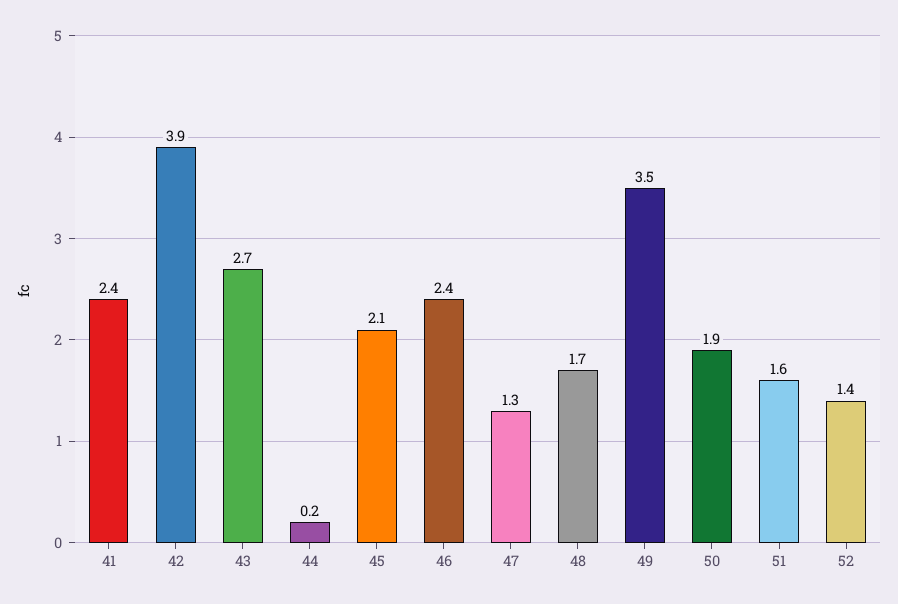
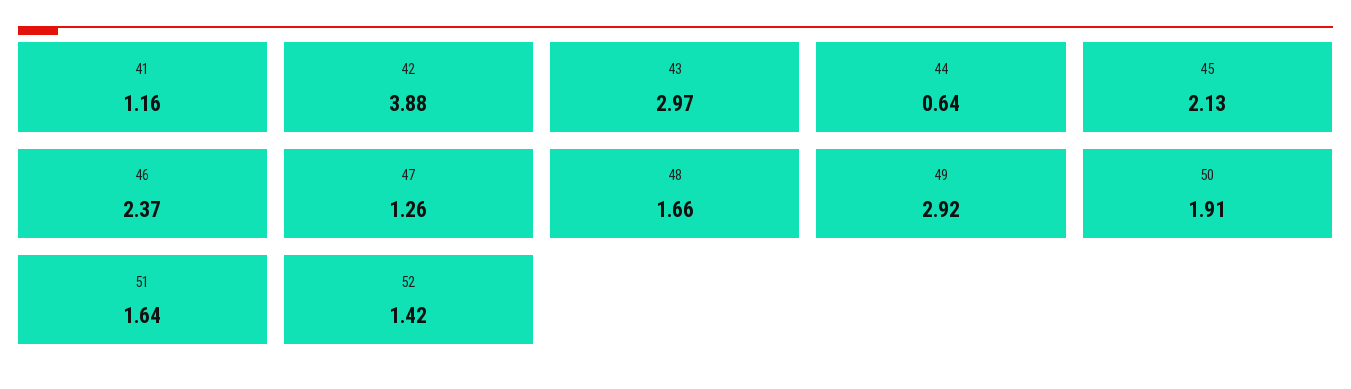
  {
-   "41": 2.4,
+   "41": 1.16,
    "42": 3.88,
-   "43": 2.7,
+   "43": 2.97,
-   "44": 0.2,
+   "44": 0.64,
    "45": 2.13,
    "46": 2.37,
    "47": 1.26,
    "48": 1.66,
-   "49": 3.5,
+   "49": 2.92,
    "50": 1.91,
    "51": 1.64,
    "52": 1.42
  }

